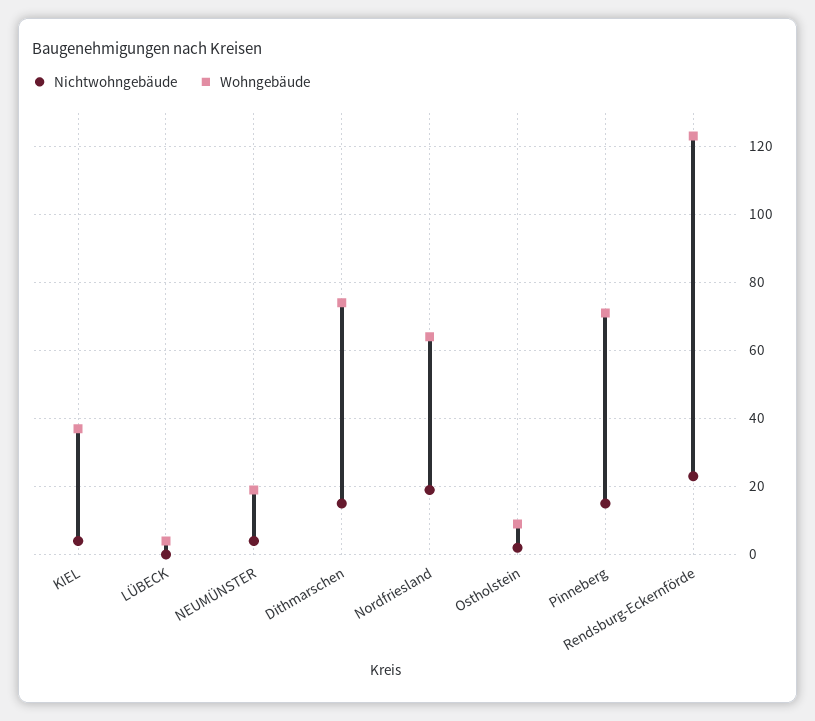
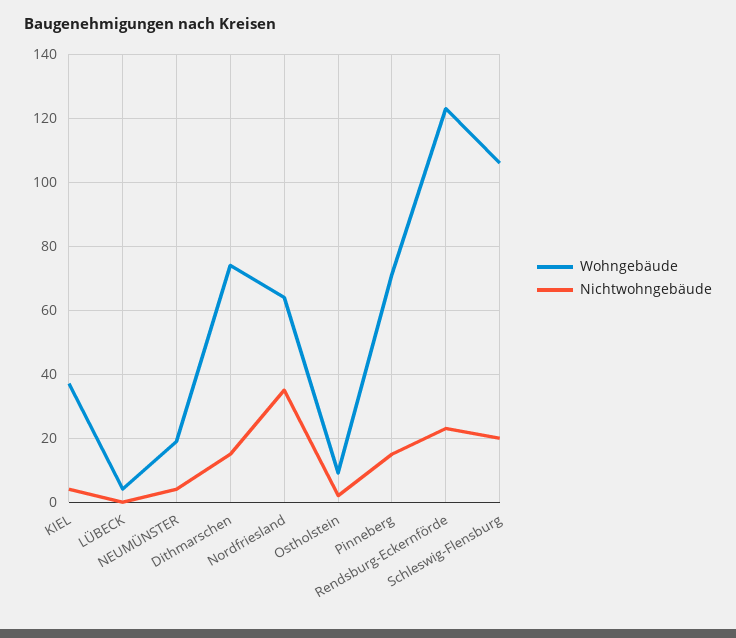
  {
    "Nichtwohngebäude": {
      "KIEL": 5,
      "LÜBECK": 0,
      "NEUMÜNSTER": 5,
      "Dithmarschen": 15,
-     "Nordfriesland": 20,
+     "Nordfriesland": 35,
      "Ostholstein": 0,
      "Pinneberg": 15,
-     "Rendsburg-Eckernförde": 25
+     "Rendsburg-Eckernförde": 25,
+     "Schleswig-Flensburg": 20
    },
    "Wohngebäude": {
      "KIEL": 35,
      "LÜBECK": 5,
      "NEUMÜNSTER": 20,
      "Dithmarschen": 75,
      "Nordfriesland": 65,
      "Ostholstein": 10,
      "Pinneberg": 70,
-     "Rendsburg-Eckernförde": 125
+     "Rendsburg-Eckernförde": 125,
+     "Schleswig-Flensburg": 105
    }
  }

